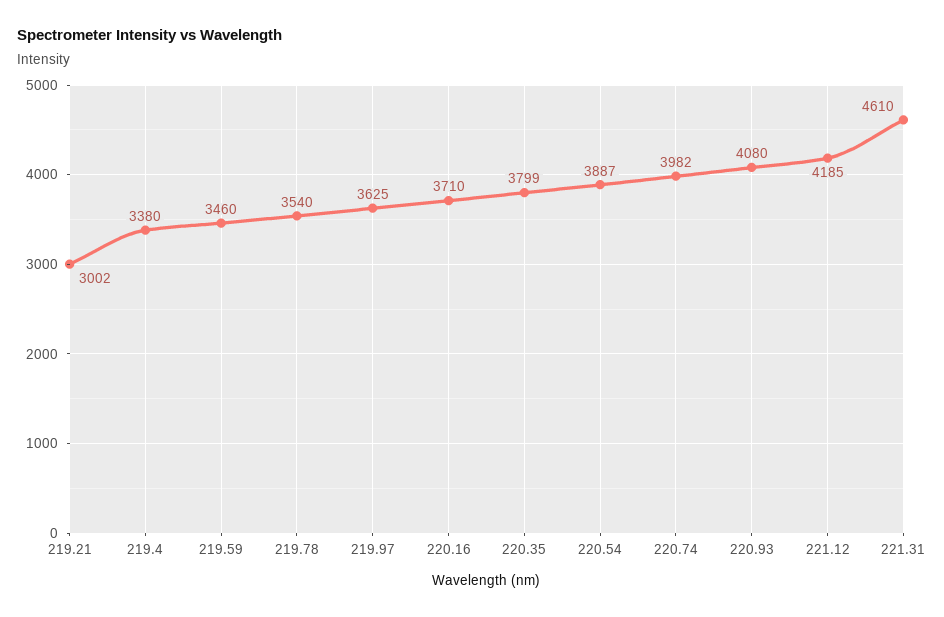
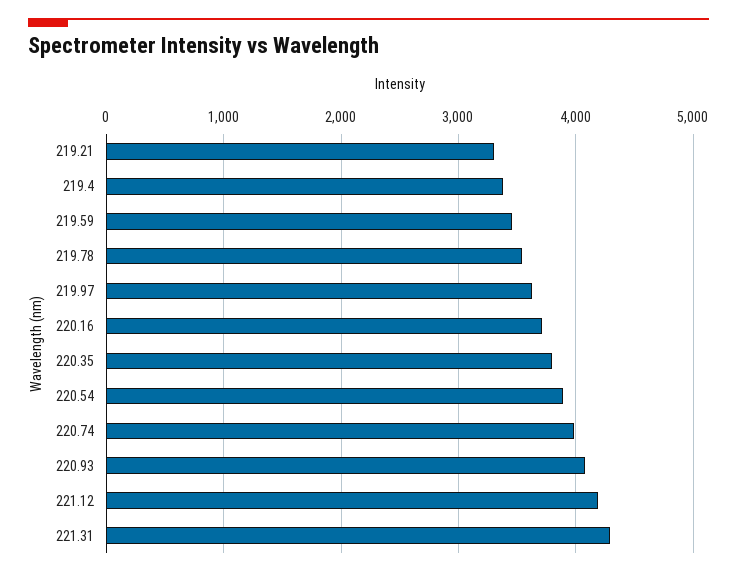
  {
-   "219.21": 3002,
+   "219.21": 3300,
    "219.4": 3380,
    "219.59": 3460,
    "219.78": 3540,
    "219.97": 3625,
    "220.16": 3710,
    "220.35": 3799,
    "220.54": 3887,
    "220.74": 3982,
    "220.93": 4080,
    "221.12": 4185,
-   "221.31": 4610
+   "221.31": 4300
  }

